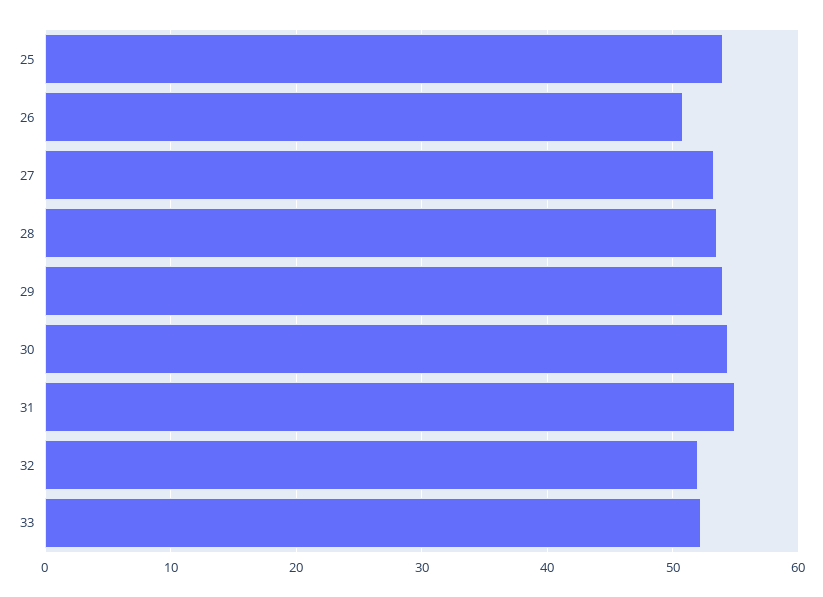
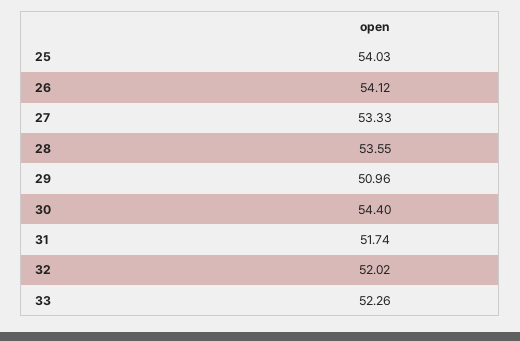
  {
    "25": 54.03,
-   "26": 51,
+   "26": 54.12,
    "27": 53.33,
    "28": 53.55,
-   "29": 54,
+   "29": 50.96,
    "30": 54.4,
-   "31": 55,
+   "31": 51.74,
    "32": 52.02,
    "33": 52.26
  }

